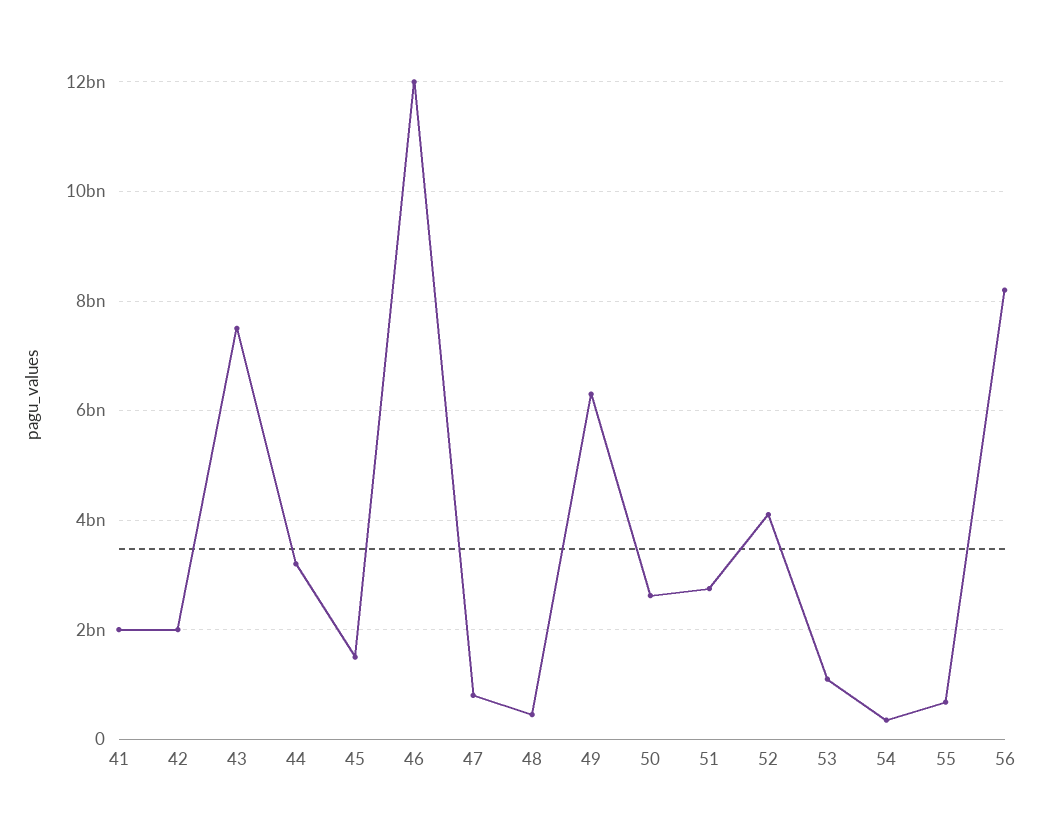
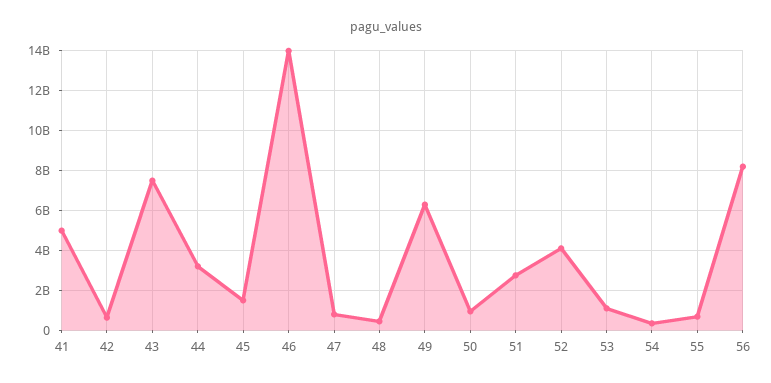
  {
-   "41": 2000000000,
+   "41": 5000000000,
-   "42": 2000000000,
+   "42": 500000000,
    "43": 7600000000,
    "44": 3200000000,
    "45": 1600000000,
-   "46": 12000000000,
+   "46": 14000000000,
    "47": 800000000,
    "48": 400000000,
    "49": 6400000000,
-   "50": 2600000000,
+   "50": 1000000000,
    "51": 2800000000,
    "52": 4200000000,
    "53": 1200000000,
    "54": 400000000,
    "55": 600000000,
    "56": 8200000000
  }

